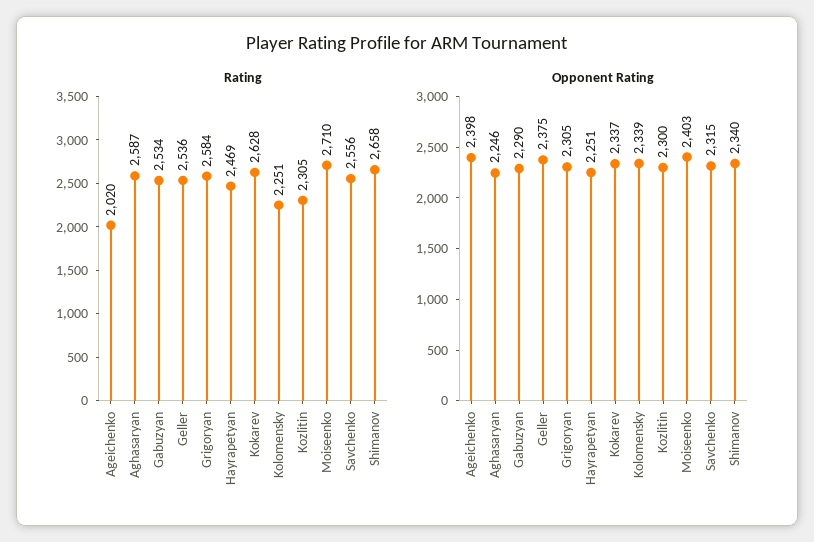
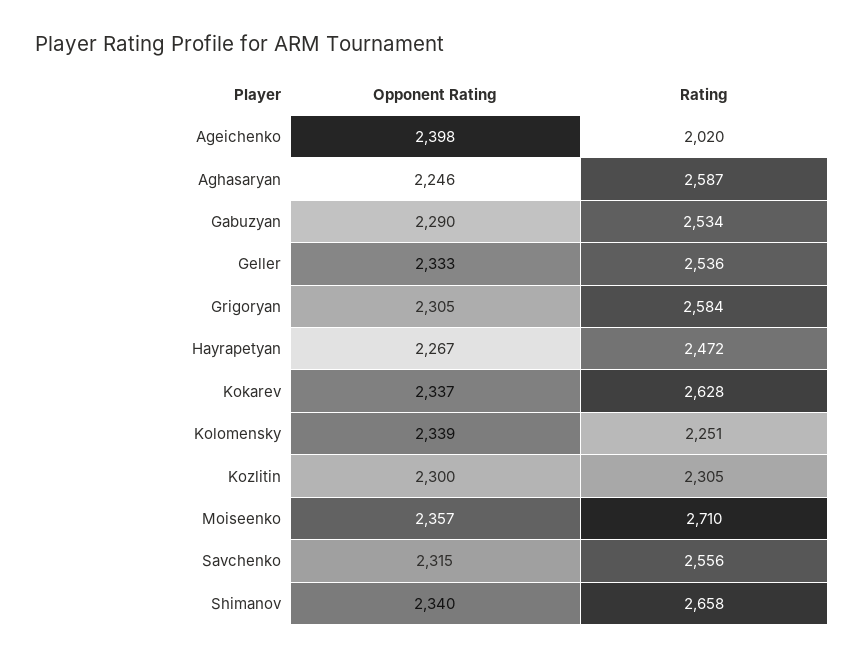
  {
    "Rating": {
      "Ageichenko": 2020,
      "Aghasaryan": 2587,
      "Gabuzyan": 2534,
      "Geller": 2536,
      "Grigoryan": 2584,
-     "Hayrapetyan": 2469,
+     "Hayrapetyan": 2472,
      "Kokarev": 2628,
      "Kolomensky": 2251,
      "Kozlitin": 2305,
      "Moiseenko": 2710,
      "Savchenko": 2556,
      "Shimanov": 2658
    },
    "Opponent Rating": {
      "Ageichenko": 2398,
      "Aghasaryan": 2246,
      "Gabuzyan": 2290,
-     "Geller": 2375,
+     "Geller": 2333,
      "Grigoryan": 2305,
-     "Hayrapetyan": 2251,
+     "Hayrapetyan": 2267,
      "Kokarev": 2337,
      "Kolomensky": 2339,
      "Kozlitin": 2300,
-     "Moiseenko": 2403,
+     "Moiseenko": 2357,
      "Savchenko": 2315,
      "Shimanov": 2340
    }
  }

